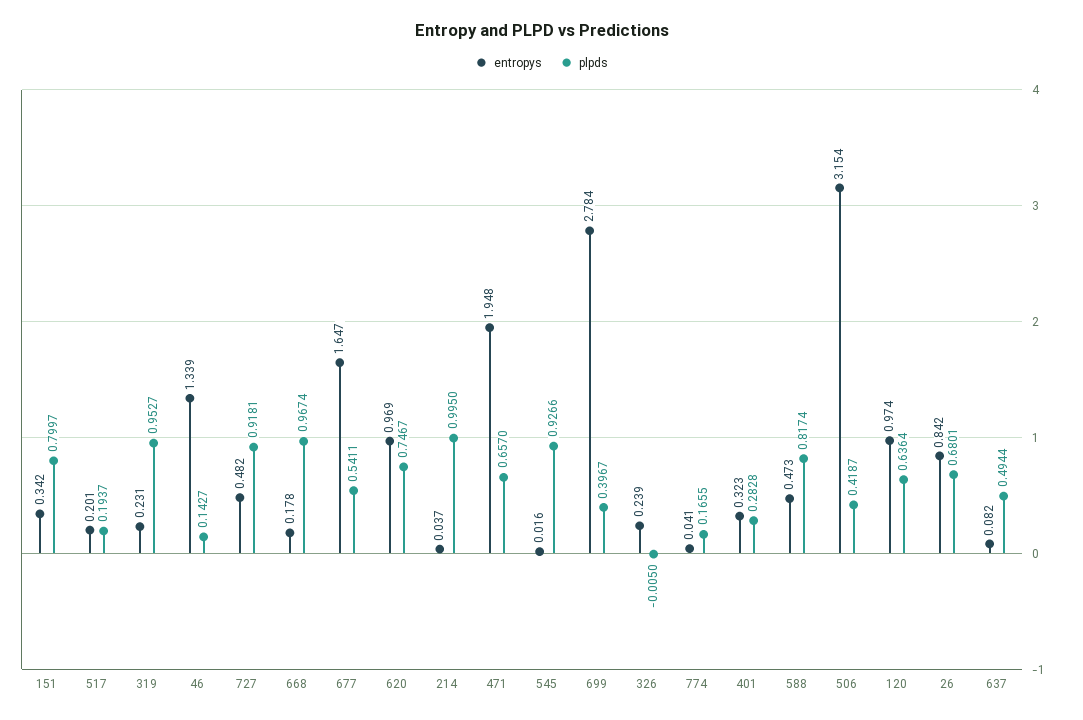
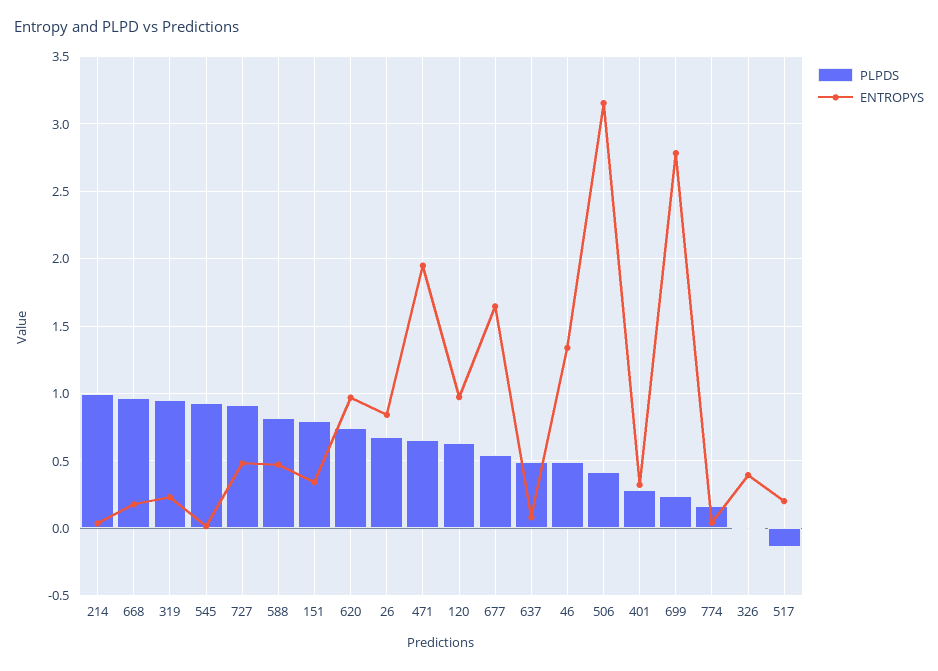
  {
    "entropys": {
      "151": 0.342,
      "517": 0.201,
      "319": 0.231,
      "46": 1.339,
      "727": 0.482,
      "668": 0.178,
      "677": 1.647,
      "620": 0.969,
      "214": 0.037,
      "471": 1.948,
      "545": 0.016,
      "699": 2.784,
-     "326": 0.239,
+     "326": 0.4,
      "774": 0.041,
      "401": 0.323,
      "588": 0.473,
      "506": 3.154,
      "120": 0.974,
      "26": 0.842,
      "637": 0.082
    },
    "plpds": {
      "151": 0.7997,
-     "517": 0.1937,
+     "517": -0.15,
      "319": 0.9527,
-     "46": 0.1427,
+     "46": 0.5,
      "727": 0.9181,
      "668": 0.9674,
      "677": 0.5411,
      "620": 0.7467,
      "214": 0.995,
      "471": 0.657,
      "545": 0.9266,
-     "699": 0.3967,
+     "699": 0.25,
      "326": -0.005,
      "774": 0.1655,
      "401": 0.2828,
      "588": 0.8174,
      "506": 0.4187,
      "120": 0.6364,
      "26": 0.6801,
      "637": 0.4944
    }
  }

